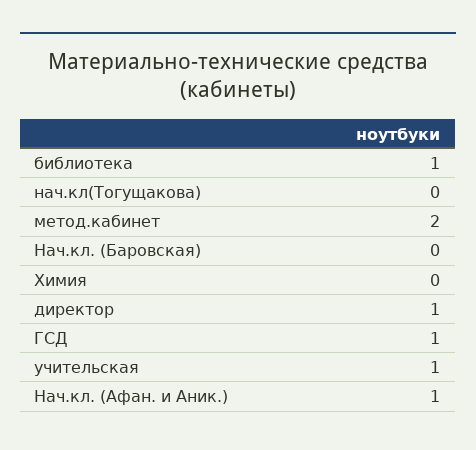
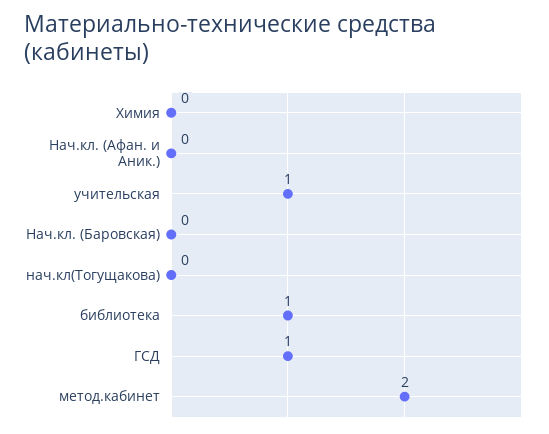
  {
    "библиотека": 1,
    "нач.кл(Тогущакова)": 0,
    "метод.кабинет": 2,
    "Нач.кл. (Баровская)": 0,
    "Химия": 0,
-   "директор": 1,
    "ГСД": 1,
    "учительская": 1,
-   "Нач.кл. (Афан. и Аник.)": 1
+   "Нач.кл. (Афан. и Аник.)": 0
  }

